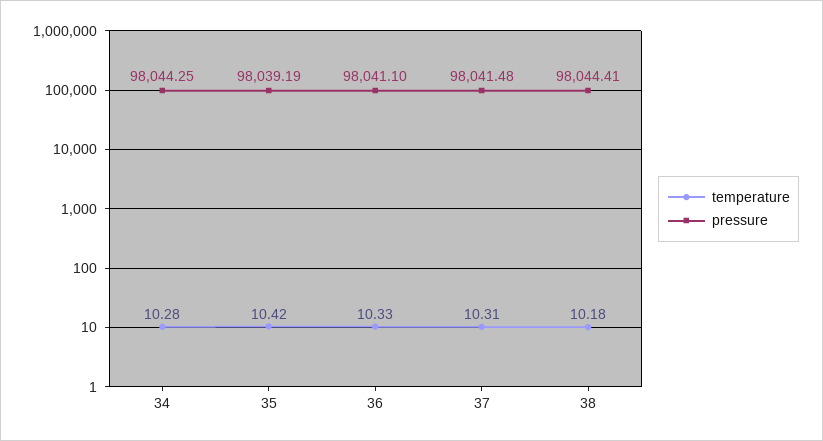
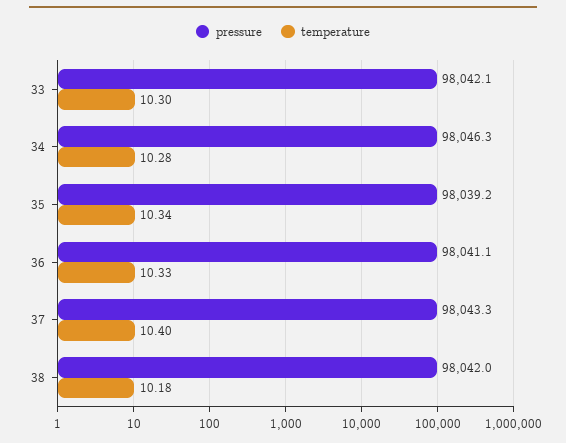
  {
    "temperature": {
      "34": 10.28,
-     "35": 10.42,
+     "35": 10.34,
      "36": 10.33,
-     "37": 10.31,
+     "37": 10.4,
-     "38": 10.18
+     "38": 10.18,
+     "33": 10.3
    },
    "pressure": {
-     "34": 98044.25,
+     "34": 98046.3,
      "35": 98039.19,
      "36": 98041.1,
-     "37": 98041.48,
+     "37": 98043.3,
-     "38": 98044.41
+     "38": 98042,
+     "33": 98042.1
    }
  }

